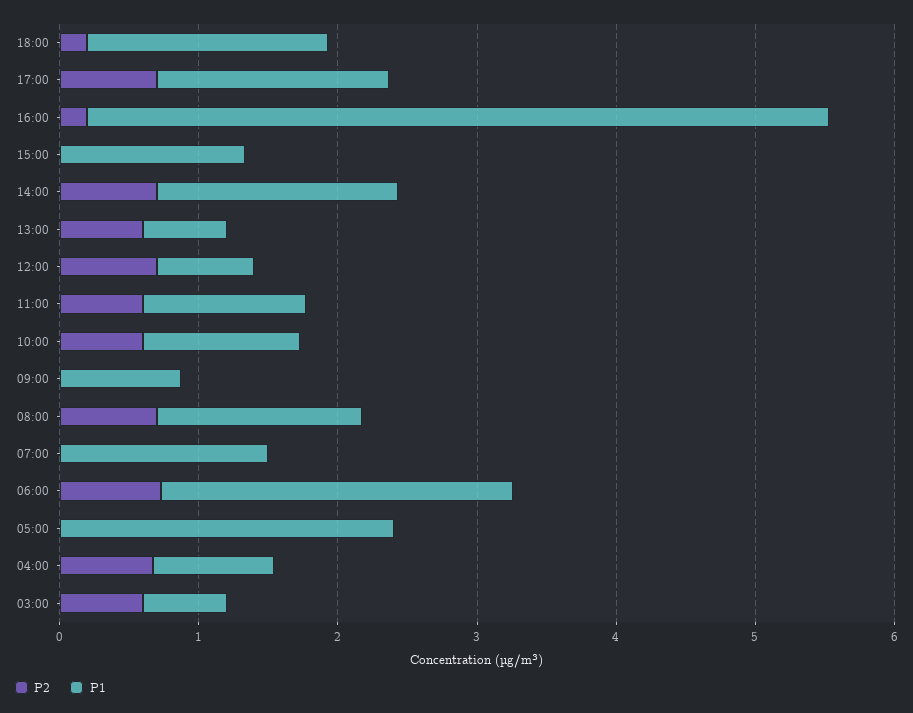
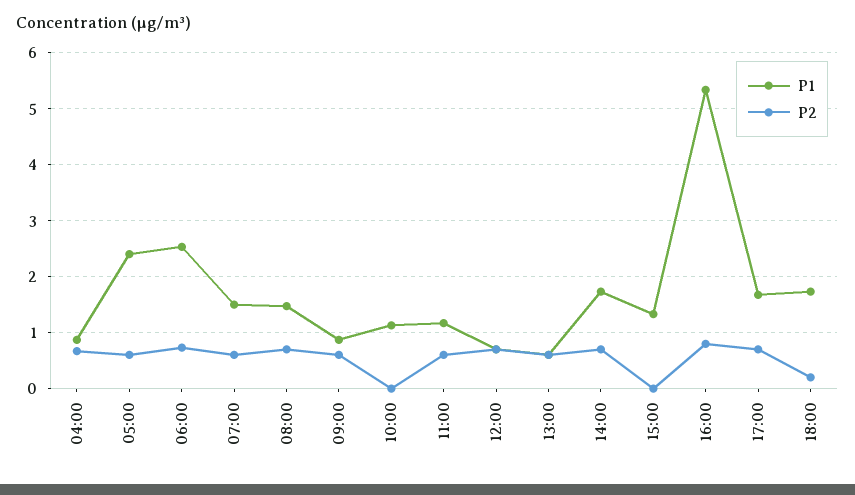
  {
    "P2": {
      "18:00": 0.2,
      "17:00": 0.8,
-     "16:00": 0.2,
+     "16:00": 0.8,
      "15:00": 0,
      "14:00": 0.8,
      "13:00": 0.6,
      "12:00": 0.8,
      "11:00": 0.6,
-     "10:00": 0.6,
+     "10:00": 0,
-     "09:00": 0,
+     "09:00": 0.6,
      "08:00": 0.8,
-     "07:00": 0,
+     "07:00": 0.6,
      "06:00": 0.8,
-     "05:00": 0,
+     "05:00": 0.6,
-     "04:00": 0.6,
+     "04:00": 0.6
-     "03:00": 0.6
    },
    "P1": {
      "18:00": 1.8,
      "17:00": 1.6,
      "16:00": 5.4,
      "15:00": 1.4,
      "14:00": 1.8,
      "13:00": 0.6,
      "12:00": 0.8,
      "11:00": 1.2,
      "10:00": 1.2,
      "09:00": 0.8,
      "08:00": 1.4,
      "07:00": 1.6,
      "06:00": 2.6,
      "05:00": 2.4,
-     "04:00": 0.8,
+     "04:00": 0.8
-     "03:00": 0.6
    }
  }

